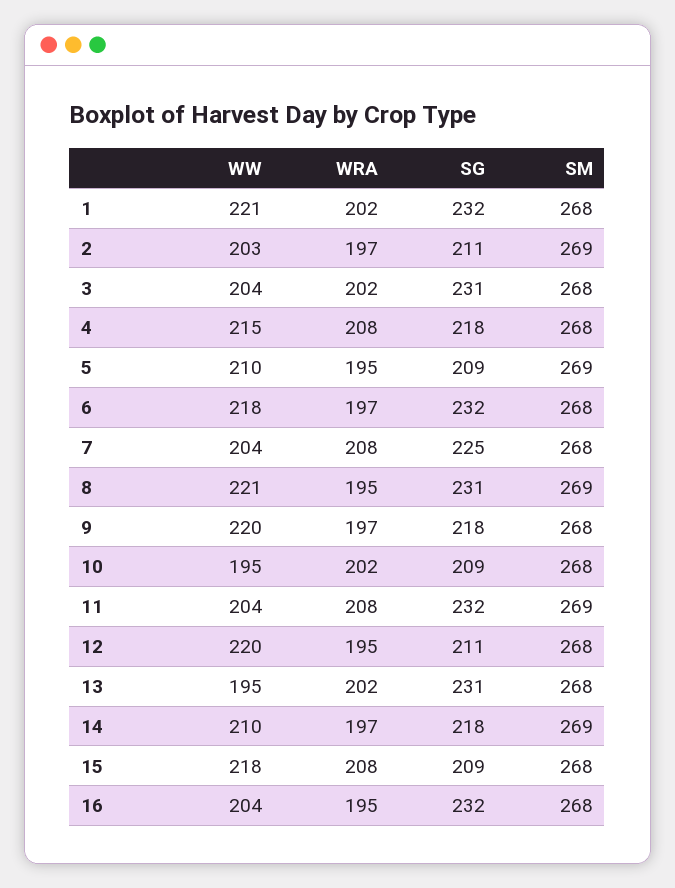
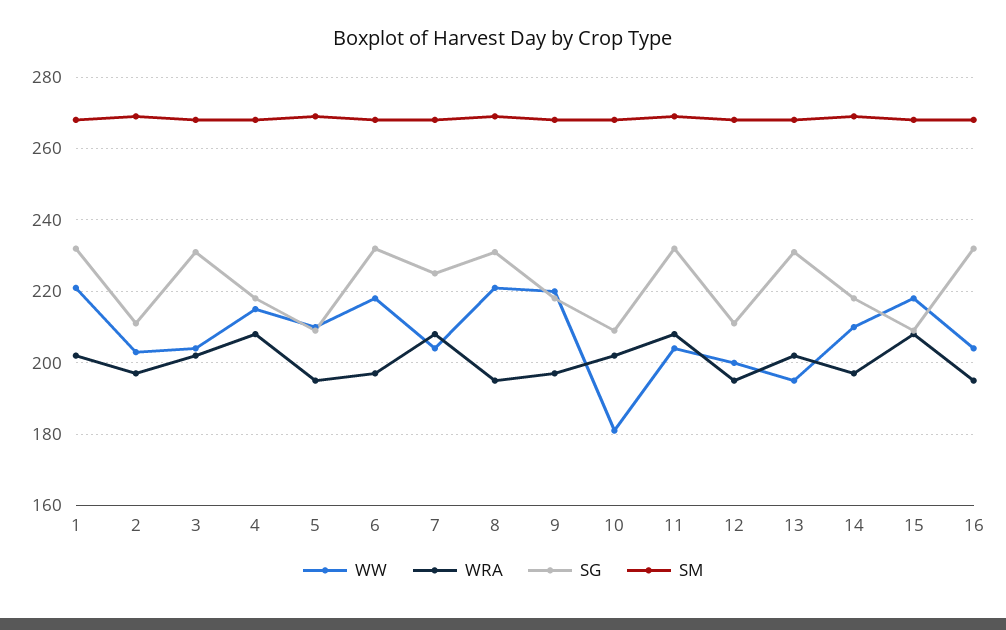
  {
    "WW": {
      "1": 221,
      "2": 203,
      "3": 204,
      "4": 215,
      "5": 210,
      "6": 218,
      "7": 204,
      "8": 221,
      "9": 220,
-     "10": 195,
+     "10": 180,
      "11": 204,
-     "12": 220,
+     "12": 200,
      "13": 195,
      "14": 210,
      "15": 218,
      "16": 204
    },
    "WRA": {
      "1": 202,
      "2": 197,
      "3": 202,
      "4": 208,
      "5": 195,
      "6": 197,
      "7": 208,
      "8": 195,
      "9": 197,
      "10": 202,
      "11": 208,
      "12": 195,
      "13": 202,
      "14": 197,
      "15": 208,
      "16": 195
    },
    "SG": {
      "1": 232,
      "2": 211,
      "3": 231,
      "4": 218,
      "5": 209,
      "6": 232,
      "7": 225,
      "8": 231,
      "9": 218,
      "10": 209,
      "11": 232,
      "12": 211,
      "13": 231,
      "14": 218,
      "15": 209,
      "16": 232
    },
    "SM": {
      "1": 268,
      "2": 269,
      "3": 268,
      "4": 268,
      "5": 269,
      "6": 268,
      "7": 268,
      "8": 269,
      "9": 268,
      "10": 268,
      "11": 269,
      "12": 268,
      "13": 268,
      "14": 269,
      "15": 268,
      "16": 268
    }
  }

